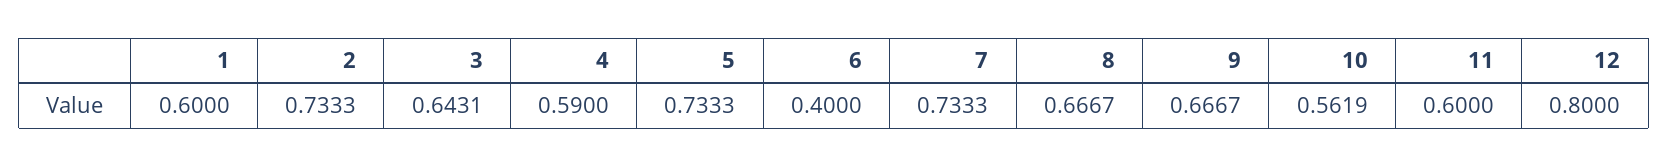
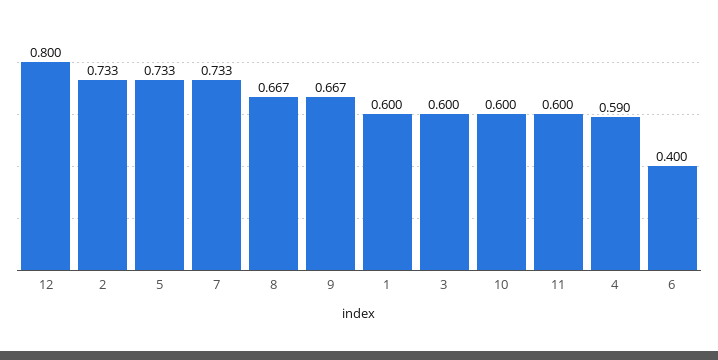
  {
    "1": 0.6,
    "2": 0.7333,
-   "3": 0.6431,
+   "3": 0.6,
    "4": 0.59,
    "5": 0.7333,
    "6": 0.4,
    "7": 0.7333,
    "8": 0.6667,
    "9": 0.6667,
-   "10": 0.5619,
+   "10": 0.6,
    "11": 0.6,
    "12": 0.8
  }

